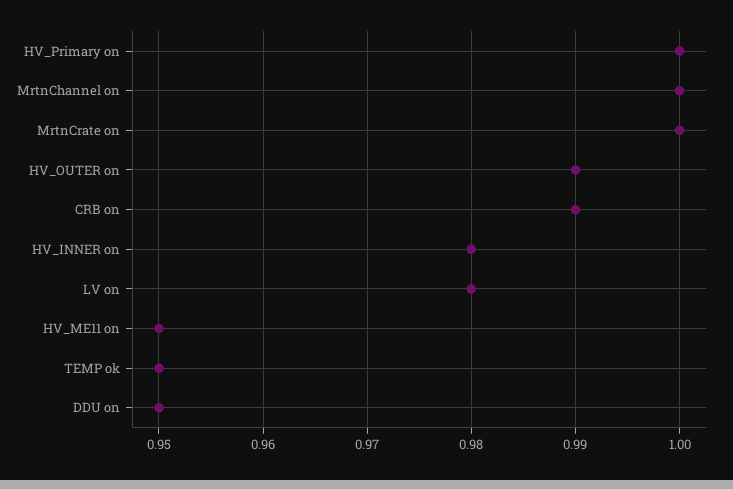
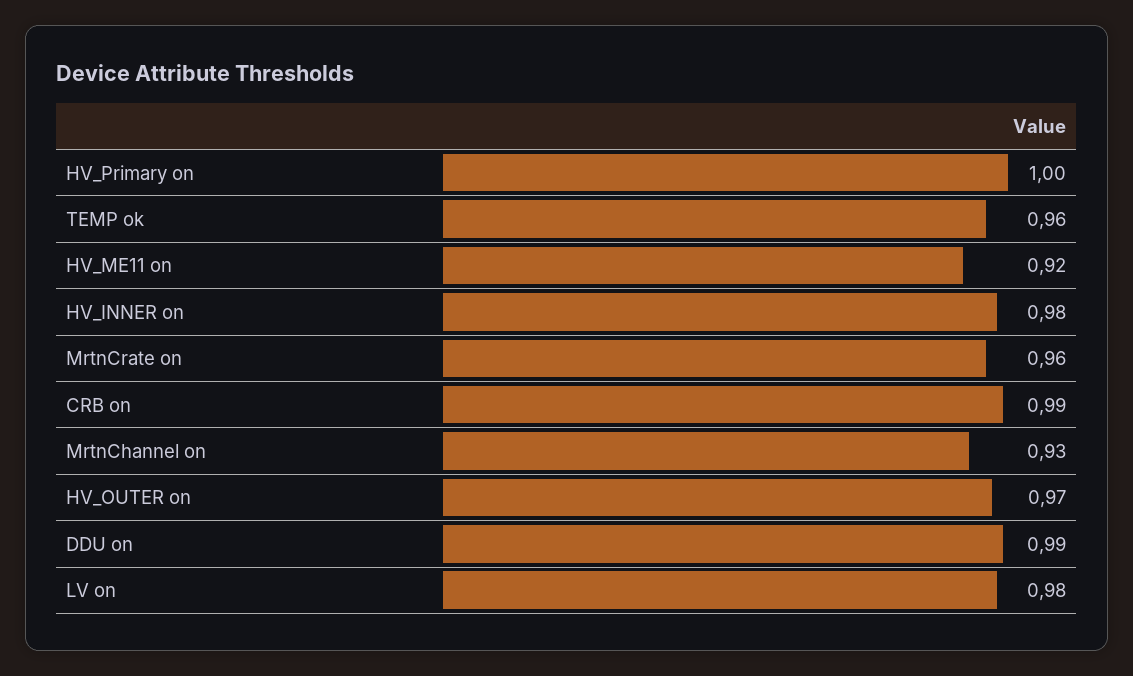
  {
    "HV_Primary on": 1,
-   "MrtnChannel on": 1,
+   "MrtnChannel on": 0.93,
-   "MrtnCrate on": 1,
+   "MrtnCrate on": 0.96,
-   "HV_OUTER on": 0.99,
+   "HV_OUTER on": 0.97,
    "CRB on": 0.99,
    "HV_INNER on": 0.98,
    "LV on": 0.98,
-   "HV_ME11 on": 0.95,
+   "HV_ME11 on": 0.92,
-   "TEMP ok": 0.95,
+   "TEMP ok": 0.96,
-   "DDU on": 0.95
+   "DDU on": 0.99
  }

